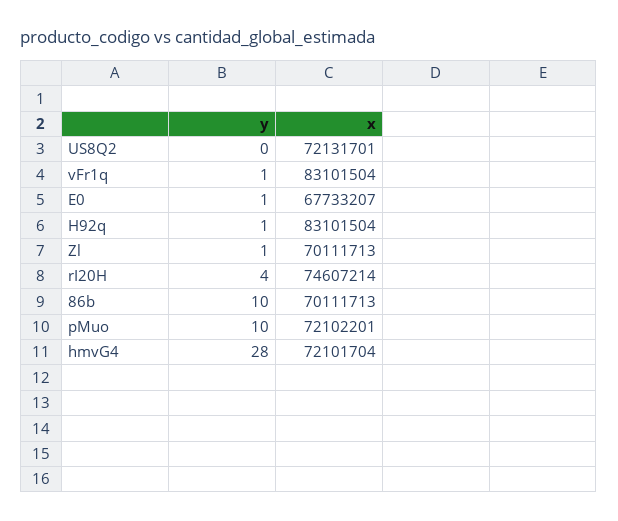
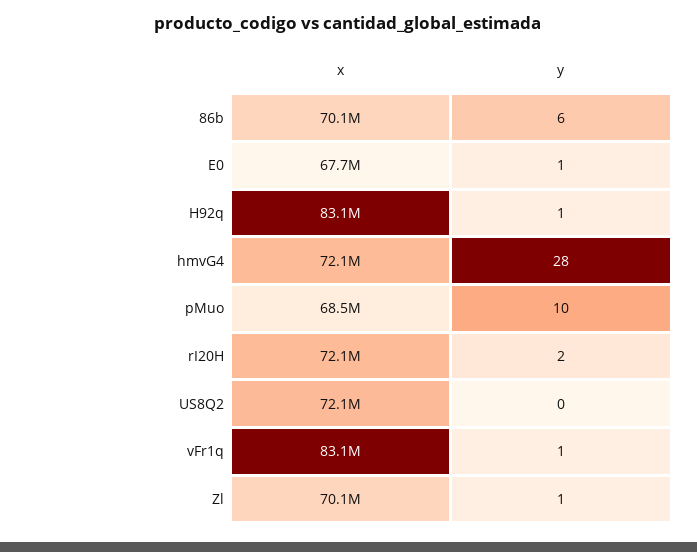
  {
    "y": {
      "US8Q2": 0,
      "vFr1q": 1,
      "E0": 1,
      "H92q": 1,
      "Zl": 1,
-     "rI20H": 4,
+     "rI20H": 2,
-     "86b": 10,
+     "86b": 6,
      "pMuo": 10,
      "hmvG4": 28
    },
    "x": {
      "US8Q2": 72131701,
      "vFr1q": 83101504,
      "E0": 67733207,
      "H92q": 83101504,
      "Zl": 70111713,
-     "rI20H": 74607214,
+     "rI20H": 72100000,
      "86b": 70111713,
-     "pMuo": 72102201,
+     "pMuo": 68500000,
      "hmvG4": 72101704
    }
  }

